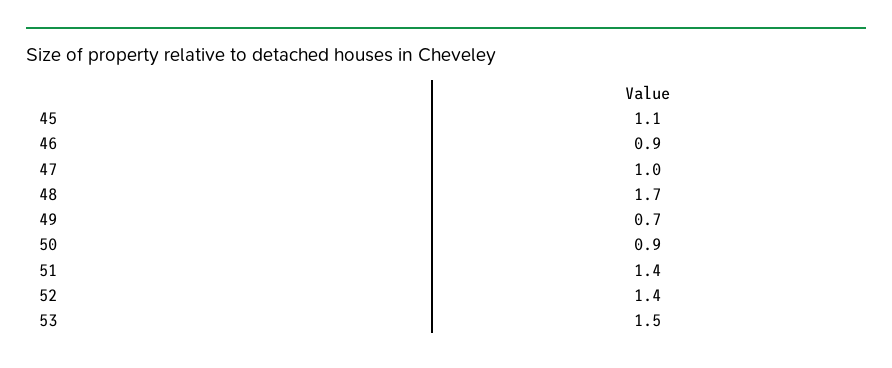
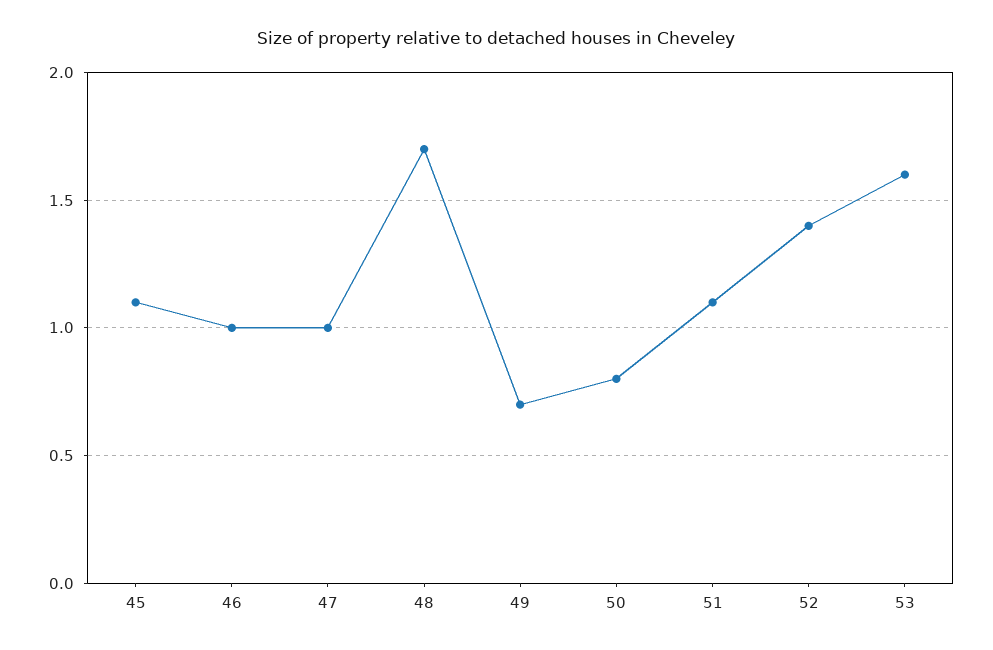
  {
    "45": 1.1,
-   "46": 0.9,
+   "46": 1,
    "47": 1,
    "48": 1.7,
    "49": 0.7,
-   "50": 0.9,
+   "50": 0.8,
-   "51": 1.4,
+   "51": 1.1,
    "52": 1.4,
-   "53": 1.5
+   "53": 1.6
  }

